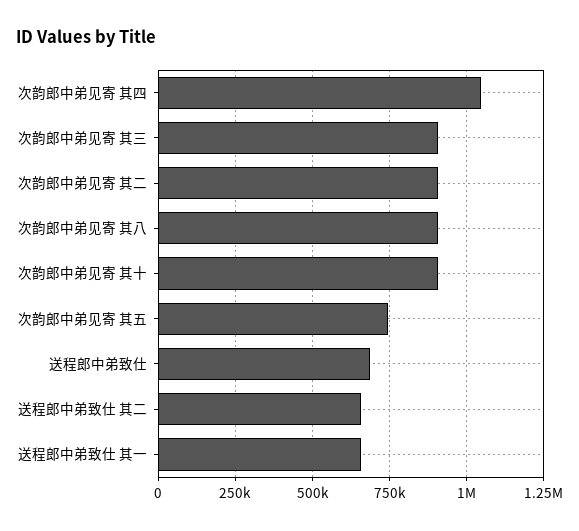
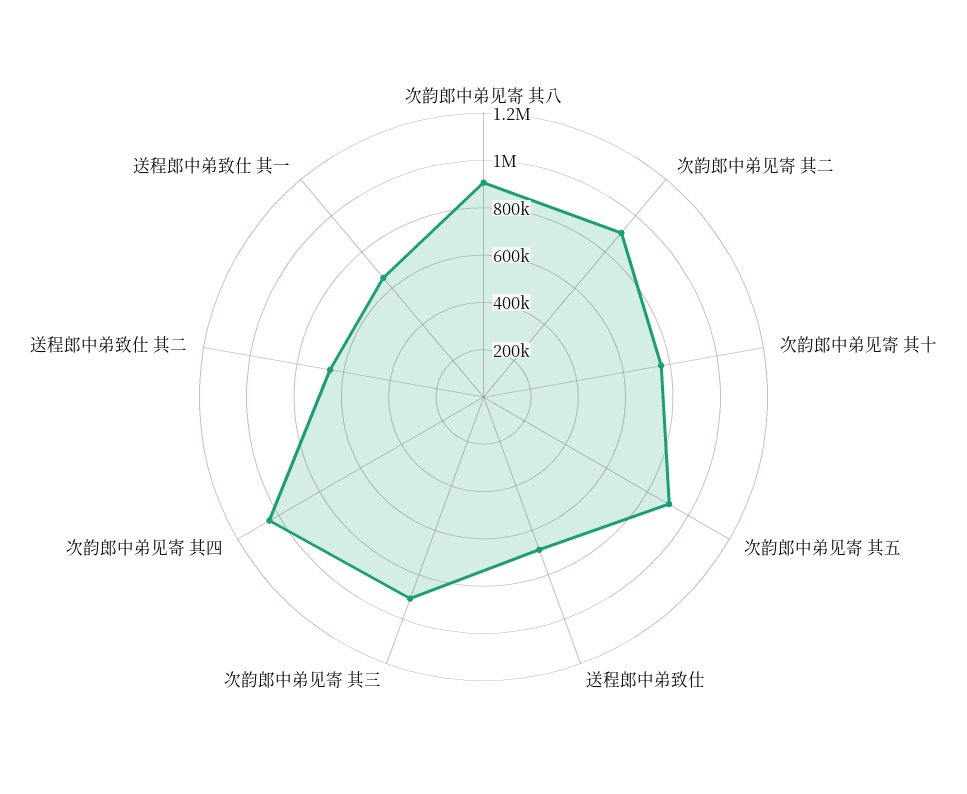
  {
    "次韵郎中弟见寄 其四": 1050000,
    "次韵郎中弟见寄 其三": 900000,
    "次韵郎中弟见寄 其二": 900000,
    "次韵郎中弟见寄 其八": 900000,
-   "次韵郎中弟见寄 其十": 900000,
+   "次韵郎中弟见寄 其十": 750000,
-   "次韵郎中弟见寄 其五": 750000,
+   "次韵郎中弟见寄 其五": 900000,
    "送程郎中弟致仕": 700000,
    "送程郎中弟致仕 其二": 650000,
    "送程郎中弟致仕 其一": 650000
  }

